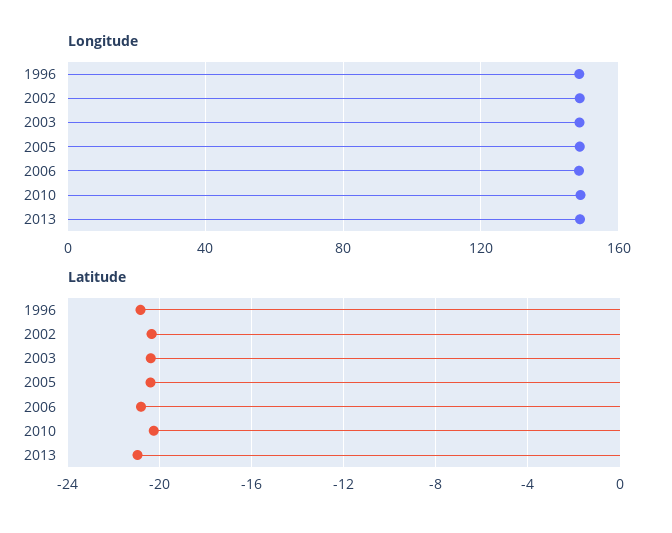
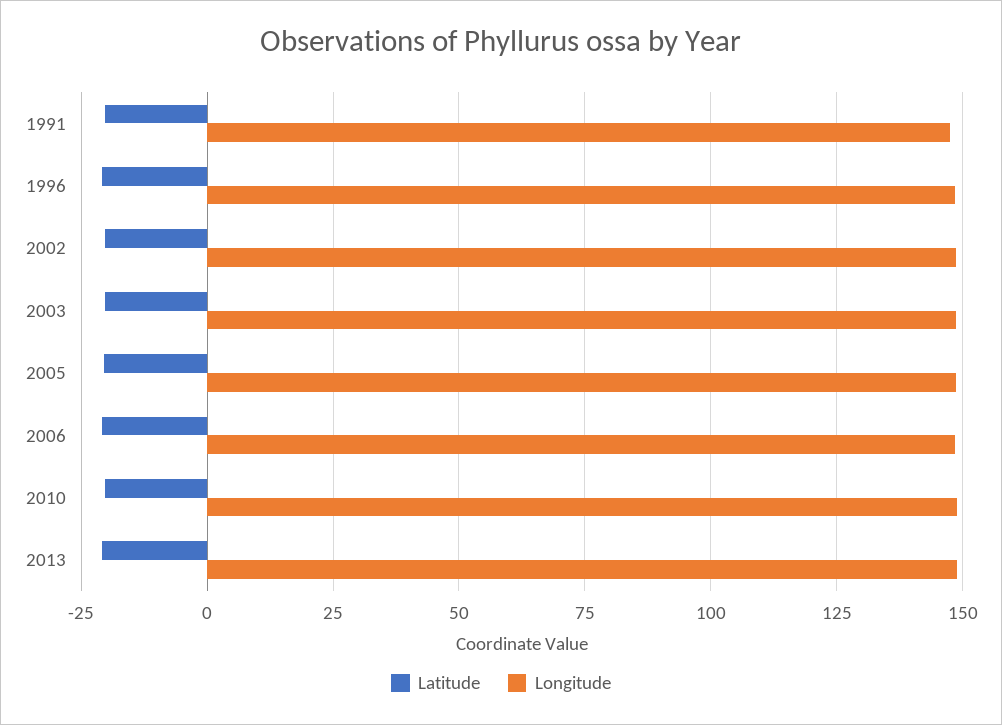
  {
    "Longitude": {
      "1996": 147.5,
      "2002": 147.5,
      "2003": 147.5,
      "2005": 147.5,
      "2006": 147.5,
      "2010": 150,
-     "2013": 150
+     "2013": 150,
+     "1991": 147.5
    },
    "Latitude": {
      "1996": -21,
      "2002": -20.5,
      "2003": -20.5,
      "2005": -20.5,
      "2006": -21,
      "2010": -20.5,
-     "2013": -21
+     "2013": -21,
+     "1991": -20
    }
  }

